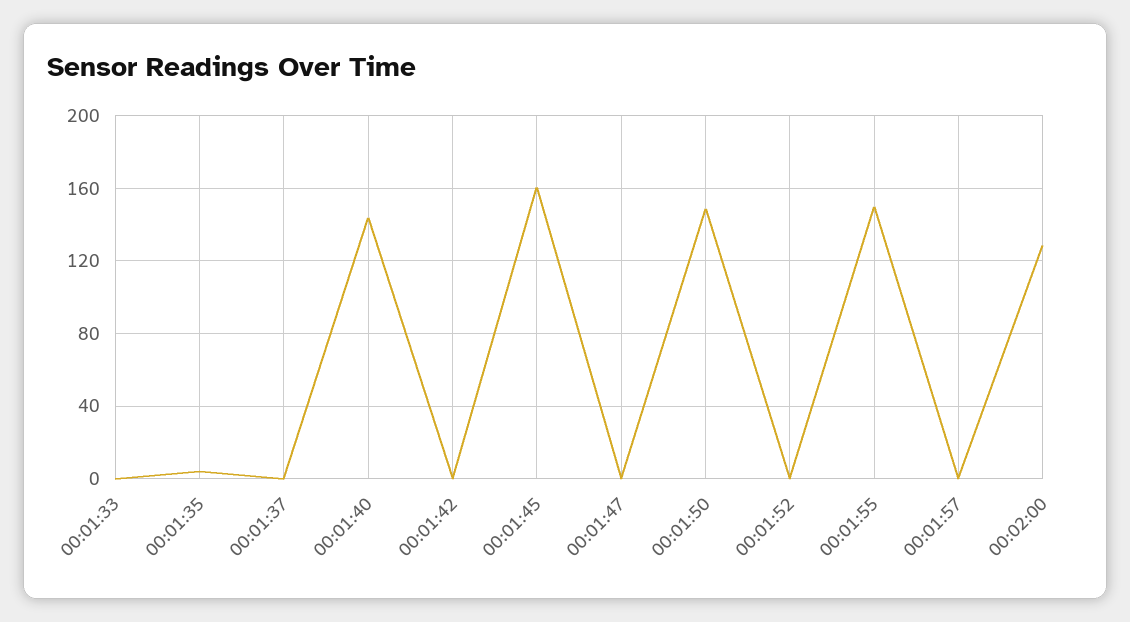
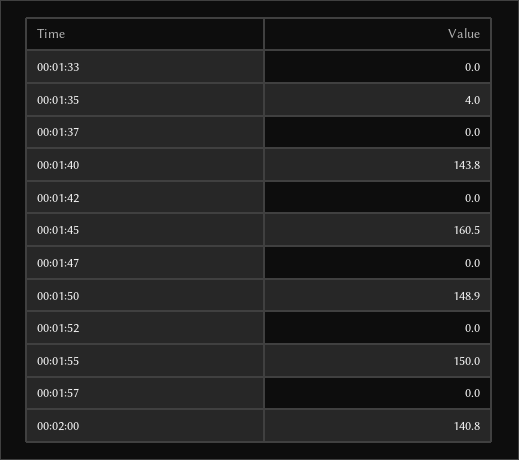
  {
    "00:01:33": 0,
    "00:01:35": 4,
    "00:01:37": 0,
    "00:01:40": 143.8,
    "00:01:42": 0,
    "00:01:45": 160.5,
    "00:01:47": 0,
    "00:01:50": 148.9,
    "00:01:52": 0,
    "00:01:55": 150,
    "00:01:57": 0,
-   "00:02:00": 130
+   "00:02:00": 140.8
  }

